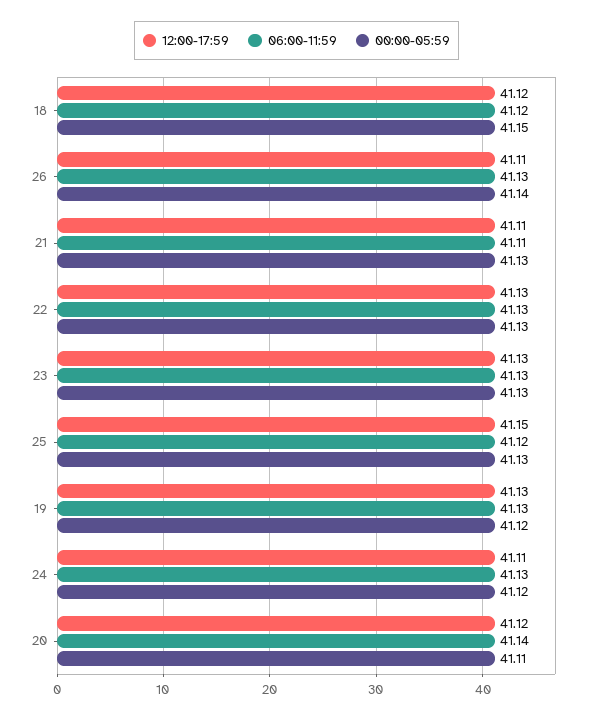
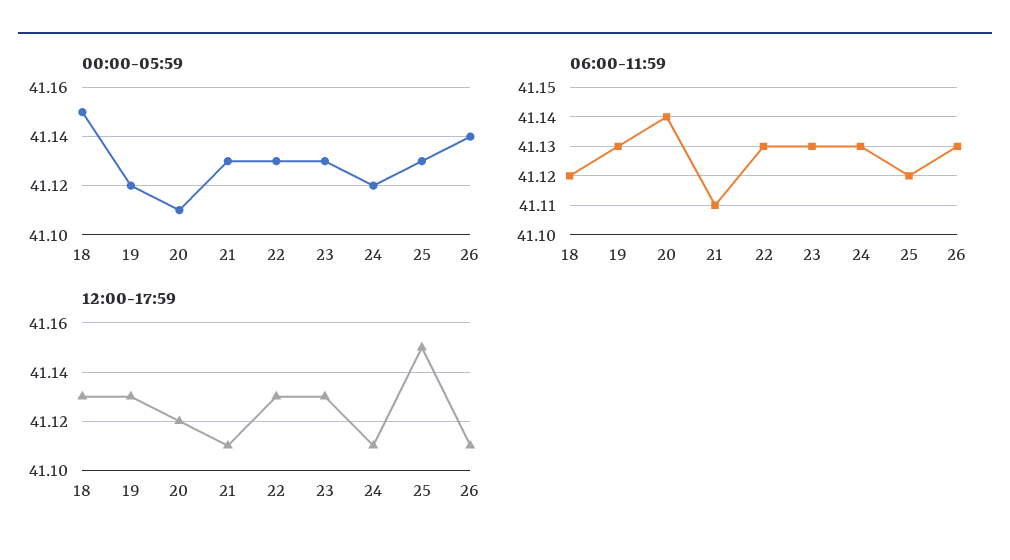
  {
    "12:00-17:59": {
-     "18": 41.12,
+     "18": 41.13,
      "26": 41.11,
      "21": 41.11,
      "22": 41.13,
      "23": 41.13,
      "25": 41.15,
      "19": 41.13,
      "24": 41.11,
      "20": 41.12
    },
    "06:00-11:59": {
      "18": 41.12,
      "26": 41.13,
      "21": 41.11,
      "22": 41.13,
      "23": 41.13,
      "25": 41.12,
      "19": 41.13,
      "24": 41.13,
      "20": 41.14
    },
    "00:00-05:59": {
      "18": 41.15,
      "26": 41.14,
      "21": 41.13,
      "22": 41.13,
      "23": 41.13,
      "25": 41.13,
      "19": 41.12,
      "24": 41.12,
      "20": 41.11
    }
  }

